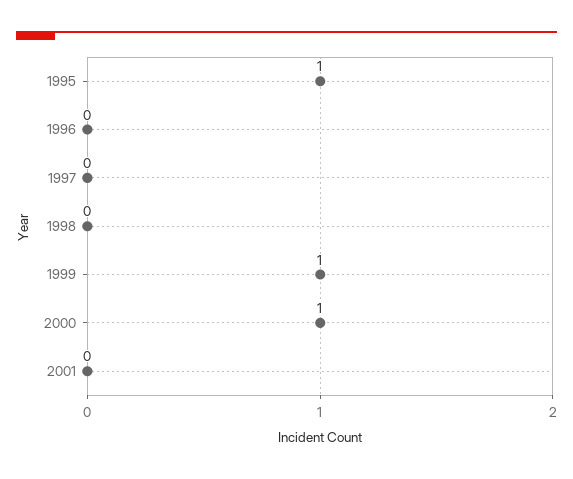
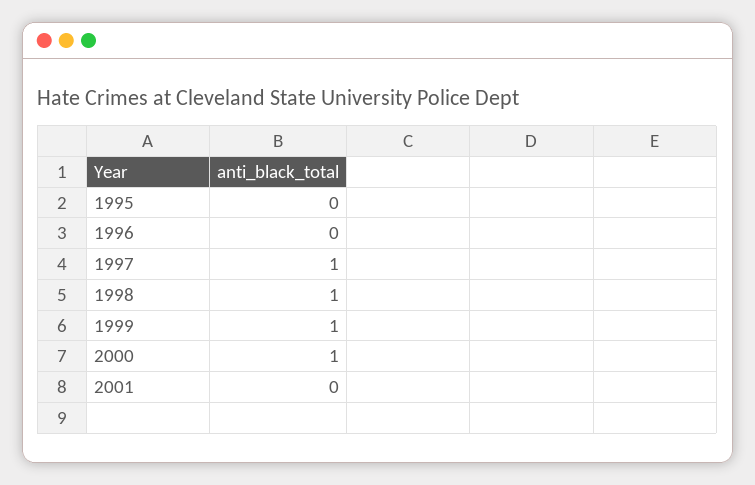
  {
-   "1995": 1,
+   "1995": 0,
    "1996": 0,
-   "1997": 0,
+   "1997": 1,
-   "1998": 0,
+   "1998": 1,
    "1999": 1,
    "2000": 1,
    "2001": 0
  }

